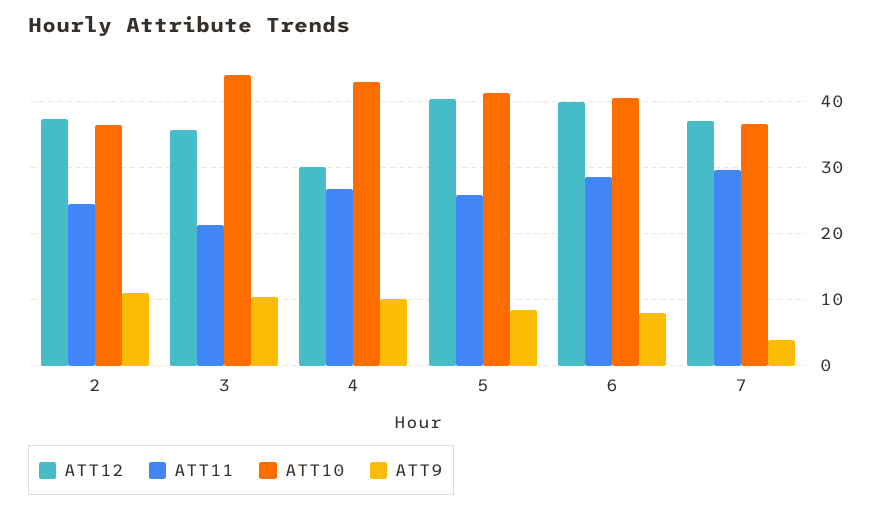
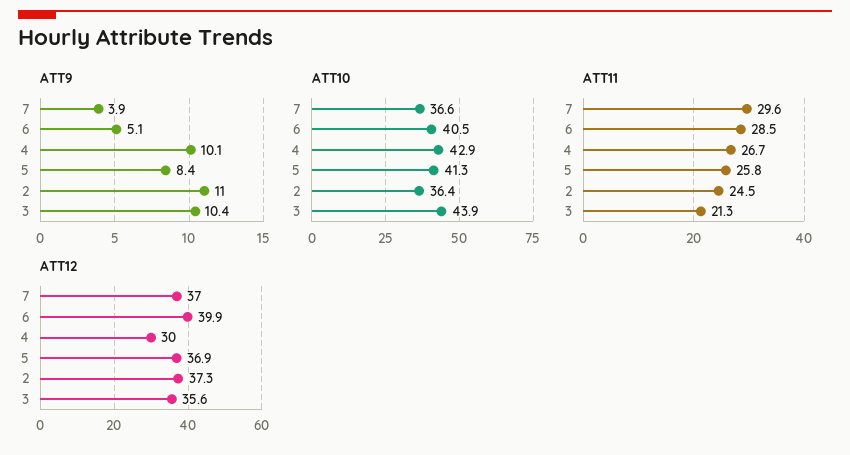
  {
    "ATT12": {
      "2": 37.3,
      "3": 35.6,
      "4": 30,
-     "5": 40,
+     "5": 36.9,
      "6": 39.9,
      "7": 37
    },
    "ATT11": {
      "2": 24.5,
      "3": 21.3,
      "4": 26.7,
      "5": 25.8,
      "6": 28.5,
      "7": 29.6
    },
    "ATT10": {
      "2": 36.4,
      "3": 43.9,
      "4": 42.9,
      "5": 41.3,
      "6": 40.5,
      "7": 36.6
    },
    "ATT9": {
      "2": 11,
      "3": 10.4,
      "4": 10.1,
      "5": 8.4,
-     "6": 8,
+     "6": 5.1,
      "7": 3.9
    }
  }

